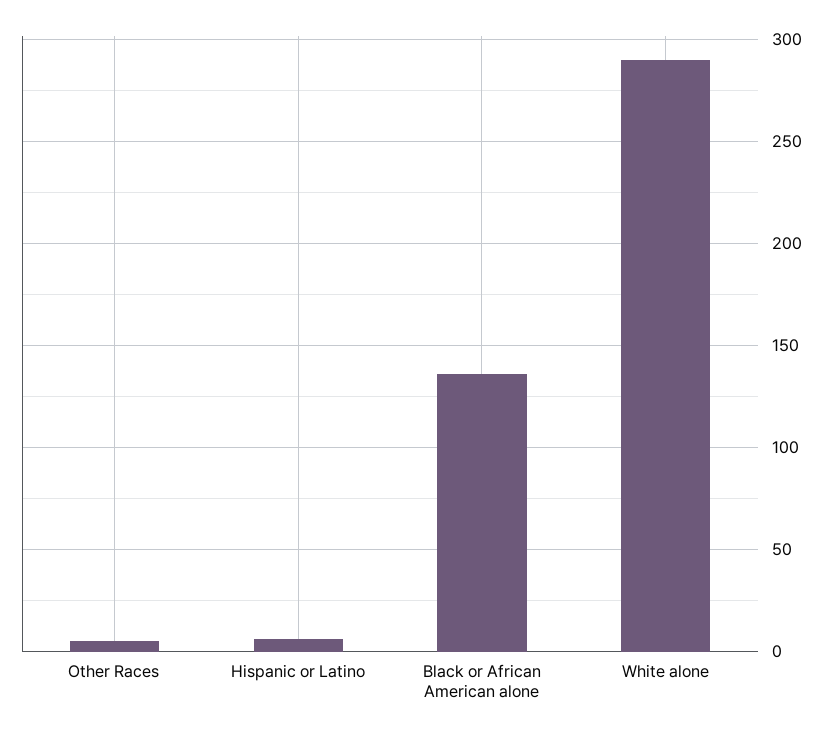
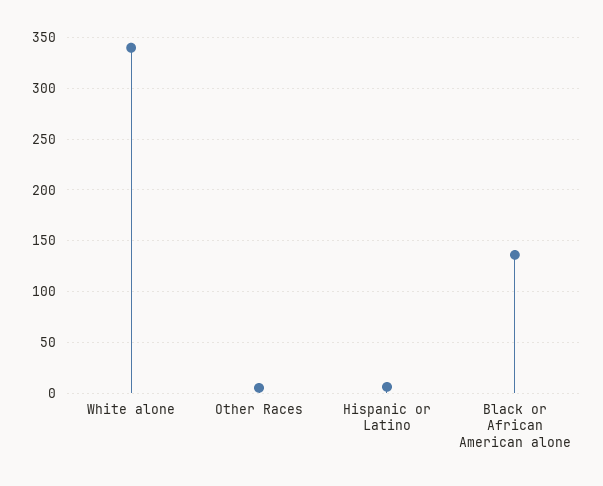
  {
    "Other Races": 5,
    "Hispanic or Latino": 5,
    "Black or African American alone": 135,
-   "White alone": 290
+   "White alone": 340
  }

